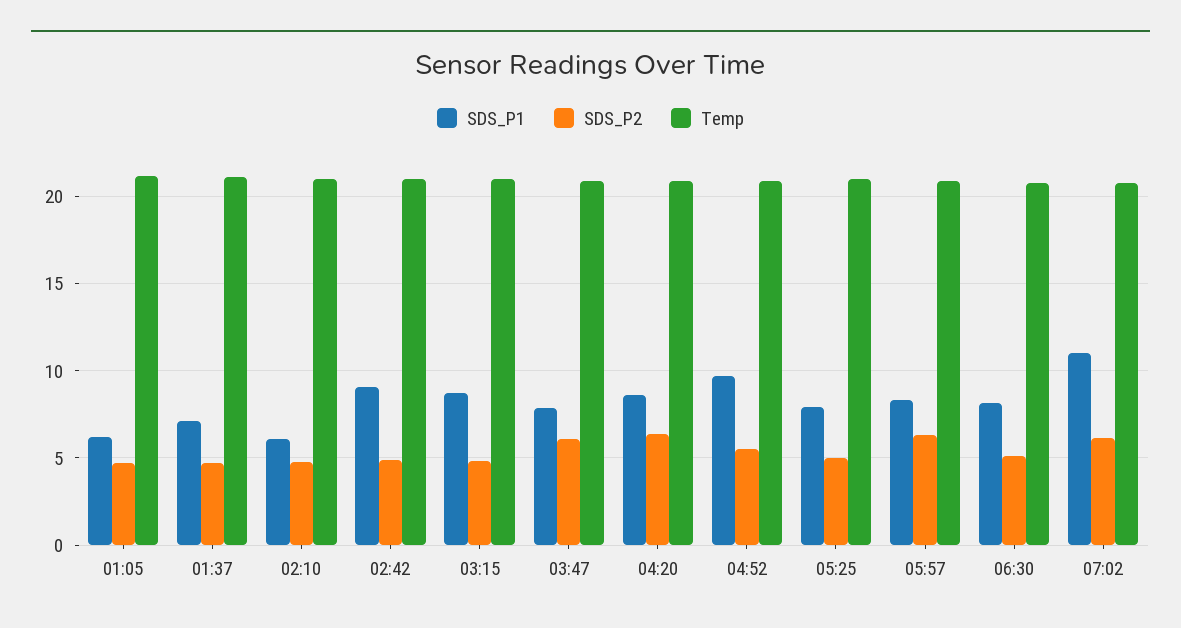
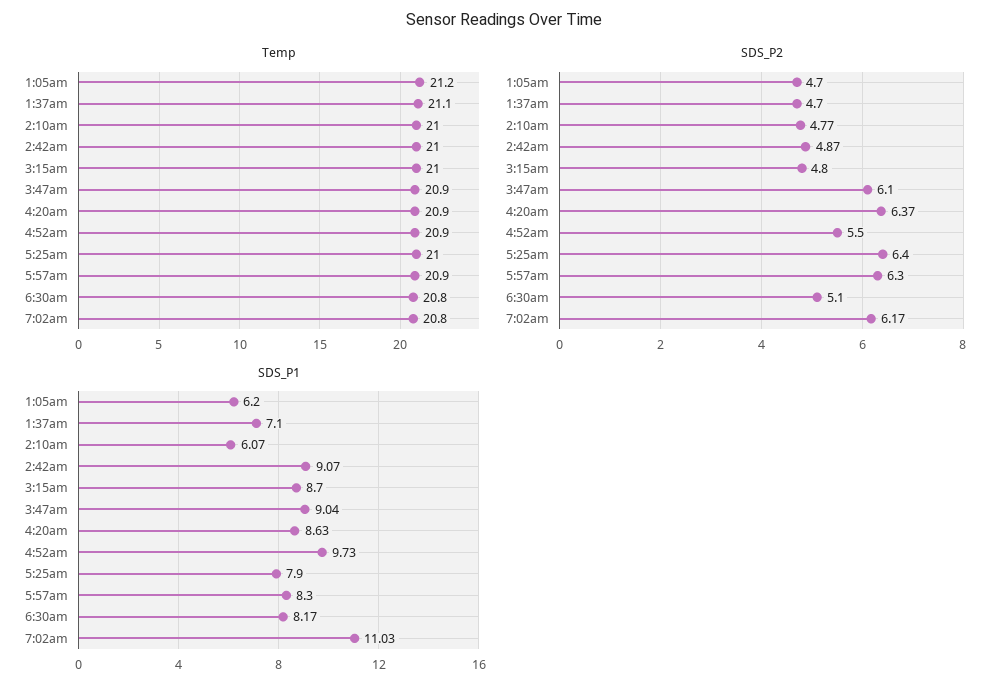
  {
    "SDS_P1": {
      "01:05": 6.2,
      "01:37": 7.1,
      "02:10": 6.07,
      "02:42": 9.07,
      "03:15": 8.7,
-     "03:47": 8,
+     "03:47": 9.04,
      "04:20": 8.63,
      "04:52": 9.73,
      "05:25": 7.9,
      "05:57": 8.3,
      "06:30": 8.17,
      "07:02": 11.03
    },
    "SDS_P2": {
      "01:05": 4.7,
      "01:37": 4.7,
      "02:10": 4.77,
      "02:42": 4.87,
      "03:15": 4.8,
      "03:47": 6.1,
      "04:20": 6.37,
      "04:52": 5.5,
-     "05:25": 5,
+     "05:25": 6.4,
      "05:57": 6.3,
      "06:30": 5.1,
      "07:02": 6.17
    },
    "Temp": {
      "01:05": 21.2,
      "01:37": 21.1,
      "02:10": 21,
      "02:42": 21,
      "03:15": 21,
      "03:47": 20.9,
      "04:20": 20.9,
      "04:52": 20.9,
      "05:25": 21,
      "05:57": 20.9,
      "06:30": 20.8,
      "07:02": 20.8
    }
  }

